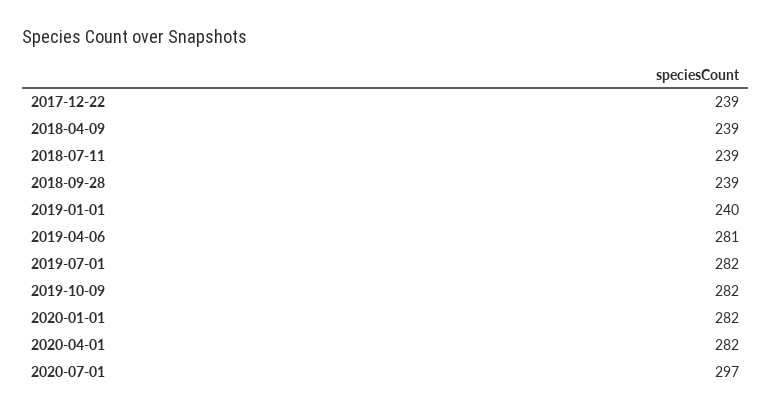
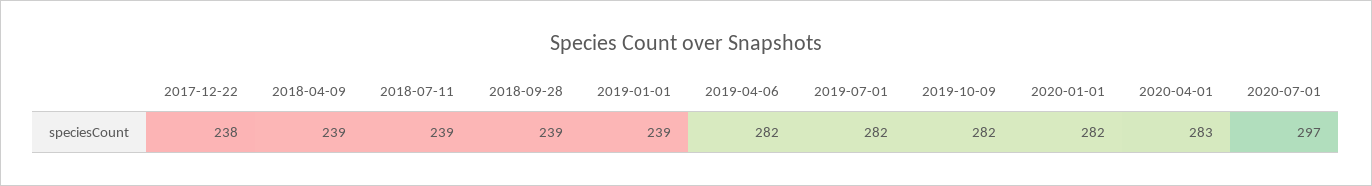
  {
-   "2017-12-22": 239,
+   "2017-12-22": 238,
    "2018-04-09": 239,
    "2018-07-11": 239,
    "2018-09-28": 239,
-   "2019-01-01": 240,
+   "2019-01-01": 239,
-   "2019-04-06": 281,
+   "2019-04-06": 282,
    "2019-07-01": 282,
    "2019-10-09": 282,
    "2020-01-01": 282,
-   "2020-04-01": 282,
+   "2020-04-01": 283,
    "2020-07-01": 297
  }

